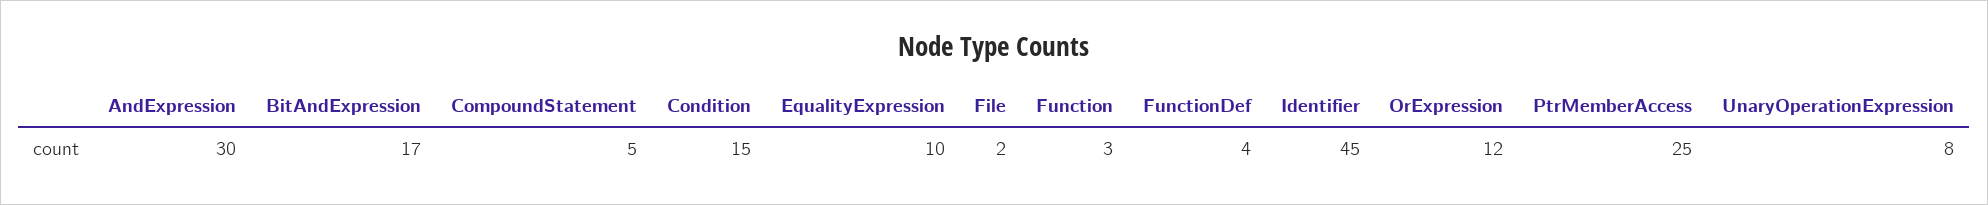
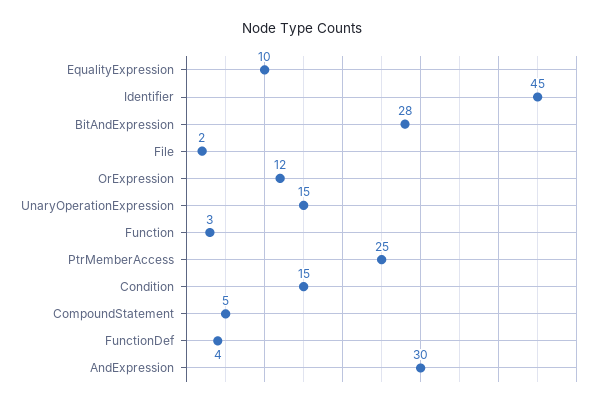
  {
    "AndExpression": 30,
-   "BitAndExpression": 17,
+   "BitAndExpression": 28,
    "CompoundStatement": 5,
    "Condition": 15,
    "EqualityExpression": 10,
    "File": 2,
    "Function": 3,
    "FunctionDef": 4,
    "Identifier": 45,
    "OrExpression": 12,
    "PtrMemberAccess": 25,
-   "UnaryOperationExpression": 8
+   "UnaryOperationExpression": 15
  }

